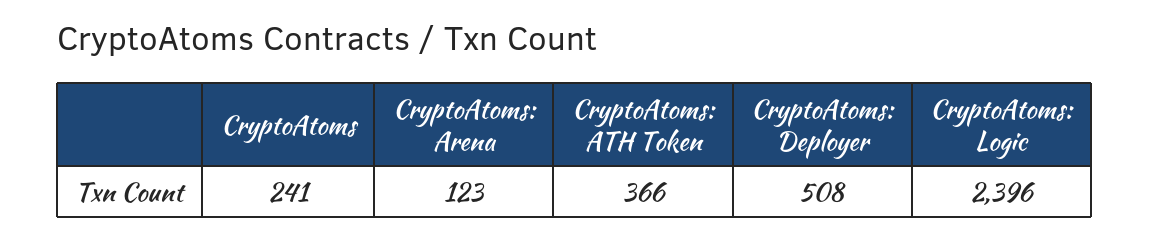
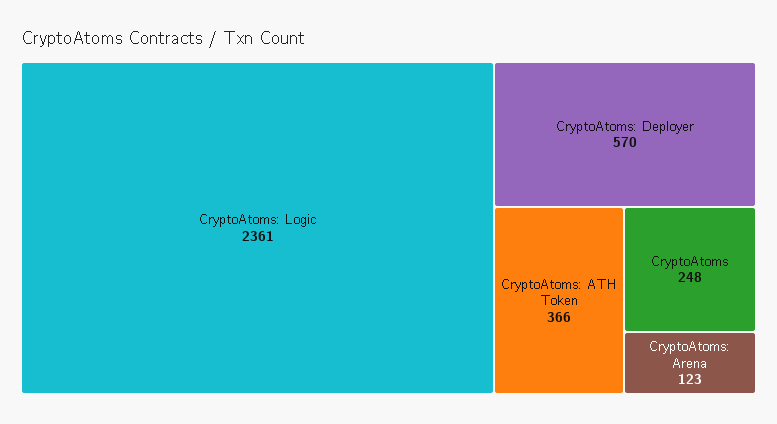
  {
-   "CryptoAtoms": 241,
+   "CryptoAtoms": 248,
    "CryptoAtoms: Arena": 123,
    "CryptoAtoms: ATH Token": 366,
-   "CryptoAtoms: Deployer": 508,
+   "CryptoAtoms: Deployer": 570,
-   "CryptoAtoms: Logic": 2396
+   "CryptoAtoms: Logic": 2361
  }

